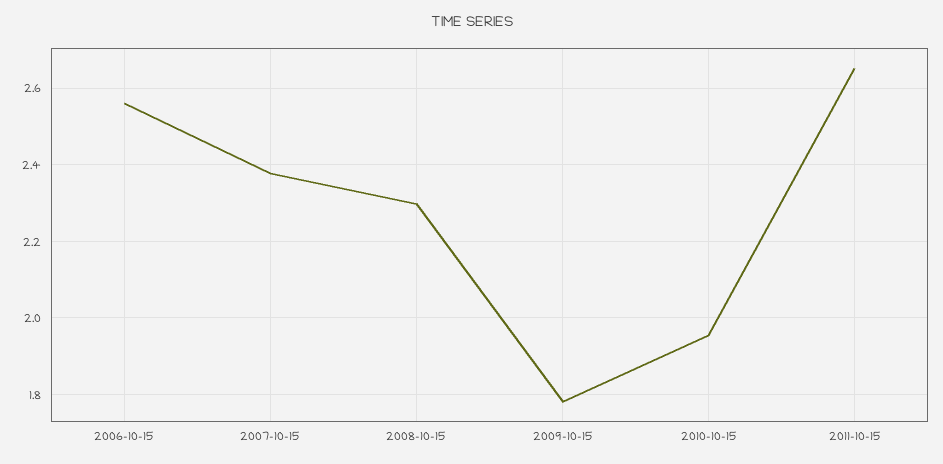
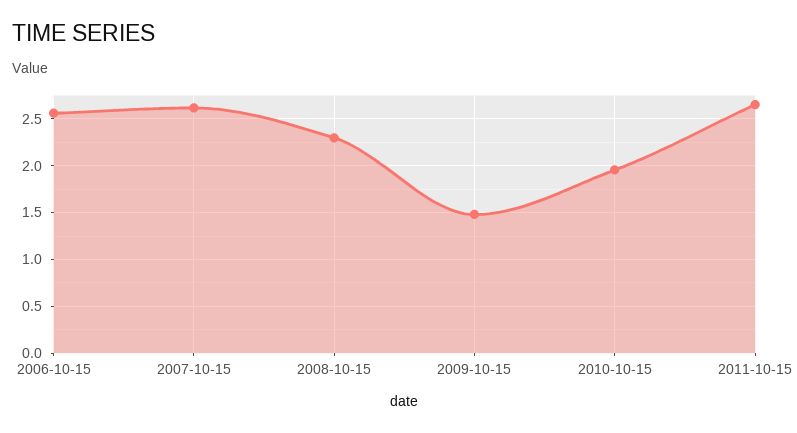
  {
    "2006-10-15": 2.56,
-   "2007-10-15": 2.38,
+   "2007-10-15": 2.6,
    "2008-10-15": 2.3,
-   "2009-10-15": 1.78,
+   "2009-10-15": 1.5,
    "2010-10-15": 1.96,
    "2011-10-15": 2.66
  }

